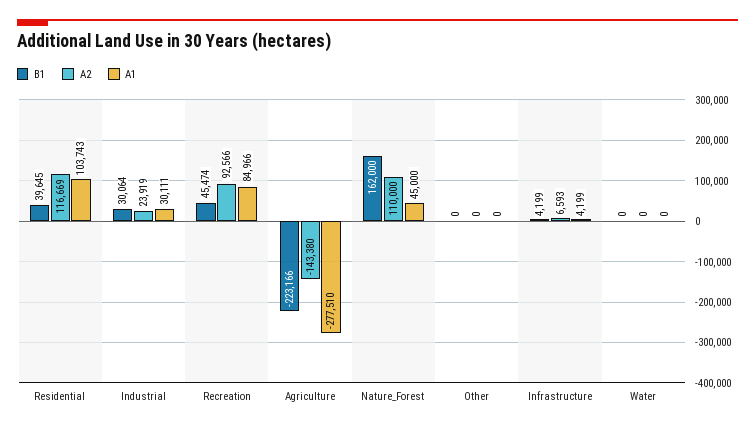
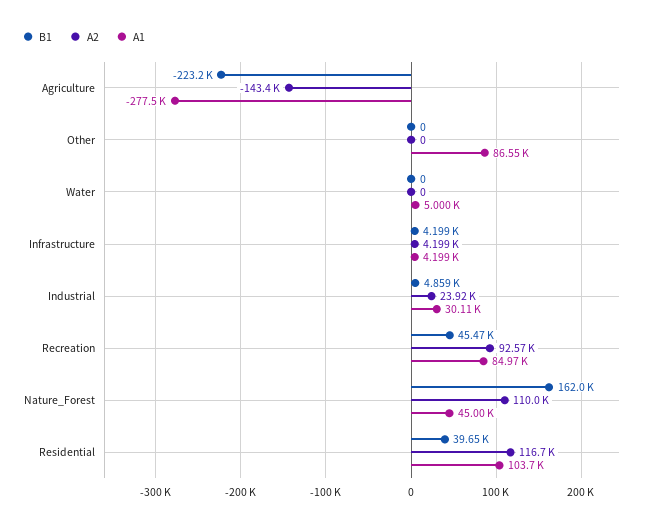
  {
    "B1": {
      "Residential": 39645,
-     "Industrial": 30064,
+     "Industrial": 4859,
      "Recreation": 45474,
      "Agriculture": -223166,
      "Nature_Forest": 162000,
      "Other": 0,
      "Infrastructure": 4199,
      "Water": 0
    },
    "A2": {
      "Residential": 116669,
      "Industrial": 23919,
      "Recreation": 92566,
      "Agriculture": -143380,
      "Nature_Forest": 110000,
      "Other": 0,
-     "Infrastructure": 6593,
+     "Infrastructure": 4199,
      "Water": 0
    },
    "A1": {
      "Residential": 103743,
      "Industrial": 30111,
      "Recreation": 84966,
      "Agriculture": -277510,
      "Nature_Forest": 45000,
-     "Other": 0,
+     "Other": 86550,
      "Infrastructure": 4199,
-     "Water": 0
+     "Water": 5000
    }
  }

